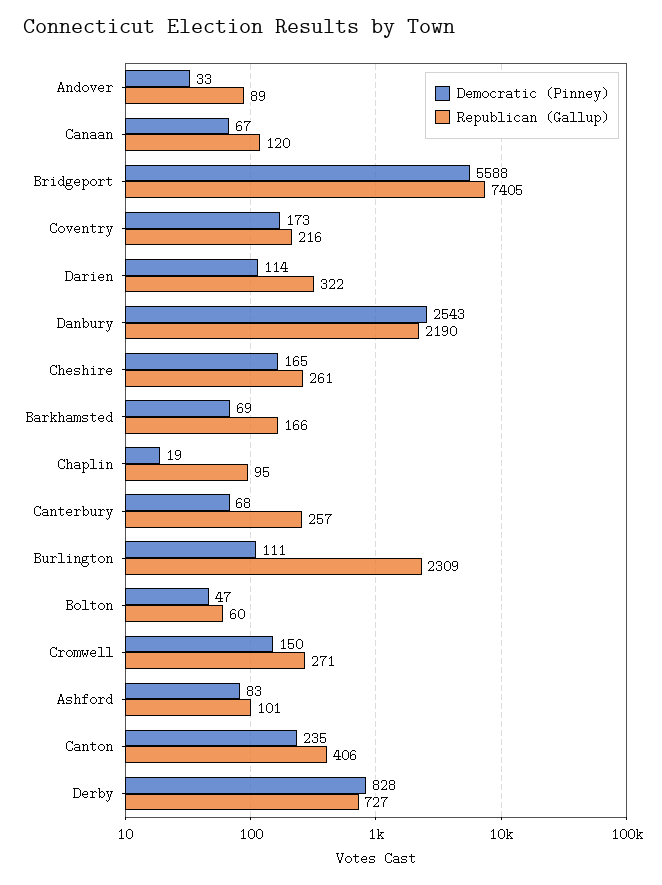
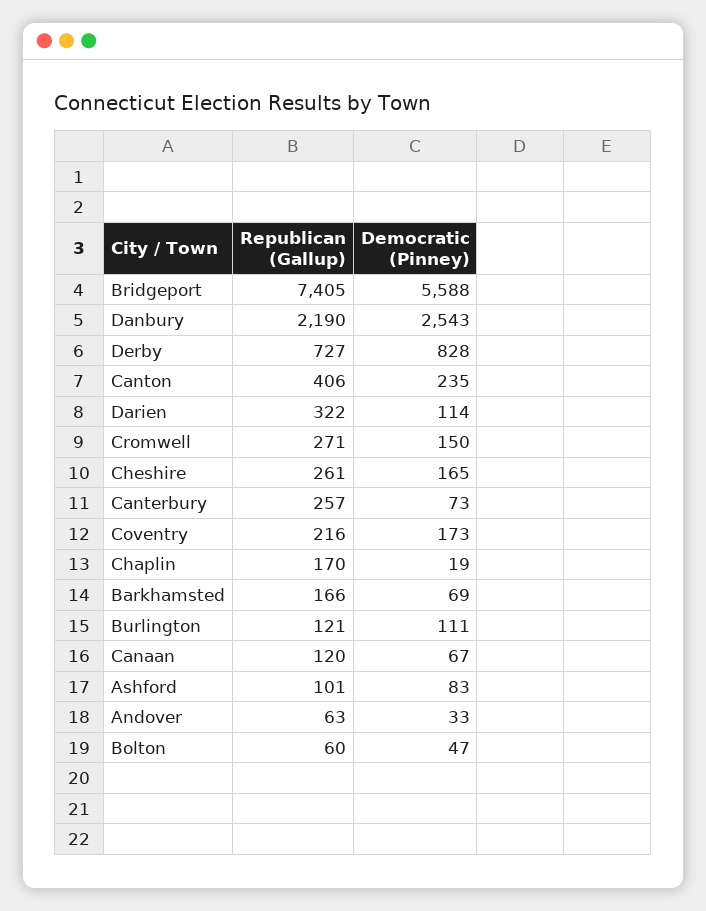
  {
    "Democratic (Pinney)": {
      "Andover": 33,
      "Canaan": 67,
      "Bridgeport": 5588,
      "Coventry": 173,
      "Darien": 114,
      "Danbury": 2543,
      "Cheshire": 165,
      "Barkhamsted": 69,
      "Chaplin": 19,
-     "Canterbury": 68,
+     "Canterbury": 73,
      "Burlington": 111,
      "Bolton": 47,
      "Cromwell": 150,
      "Ashford": 83,
      "Canton": 235,
      "Derby": 828
    },
    "Republican (Gallup)": {
-     "Andover": 89,
+     "Andover": 63,
      "Canaan": 120,
      "Bridgeport": 7405,
      "Coventry": 216,
      "Darien": 322,
      "Danbury": 2190,
      "Cheshire": 261,
      "Barkhamsted": 166,
-     "Chaplin": 95,
+     "Chaplin": 170,
      "Canterbury": 257,
-     "Burlington": 2309,
+     "Burlington": 121,
      "Bolton": 60,
      "Cromwell": 271,
      "Ashford": 101,
      "Canton": 406,
      "Derby": 727
    }
  }

